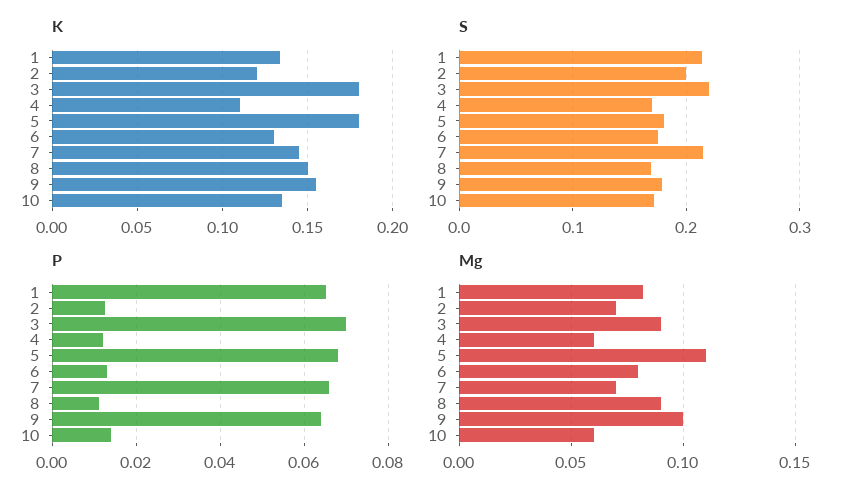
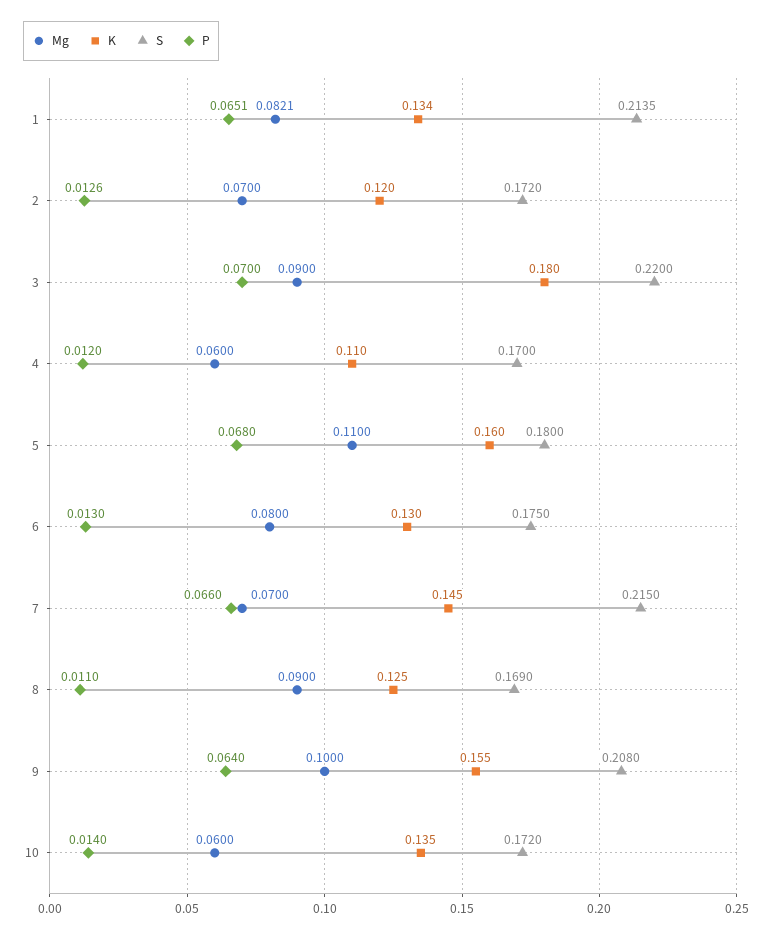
  {
    "K": {
      "1": 0.134,
      "2": 0.12,
      "3": 0.18,
      "4": 0.11,
-     "5": 0.18,
+     "5": 0.16,
      "6": 0.13,
      "7": 0.145,
-     "8": 0.15,
+     "8": 0.125,
      "9": 0.155,
      "10": 0.135
    },
    "S": {
      "1": 0.2135,
-     "2": 0.2,
+     "2": 0.172,
      "3": 0.22,
      "4": 0.17,
      "5": 0.18,
      "6": 0.175,
      "7": 0.215,
      "8": 0.169,
-     "9": 0.18,
+     "9": 0.208,
      "10": 0.172
    },
    "P": {
      "1": 0.0651,
      "2": 0.0126,
      "3": 0.07,
      "4": 0.012,
      "5": 0.068,
      "6": 0.013,
      "7": 0.066,
      "8": 0.011,
      "9": 0.064,
      "10": 0.014
    },
    "Mg": {
      "1": 0.0821,
      "2": 0.07,
      "3": 0.09,
      "4": 0.06,
      "5": 0.11,
      "6": 0.08,
      "7": 0.07,
      "8": 0.09,
      "9": 0.1,
      "10": 0.06
    }
  }

